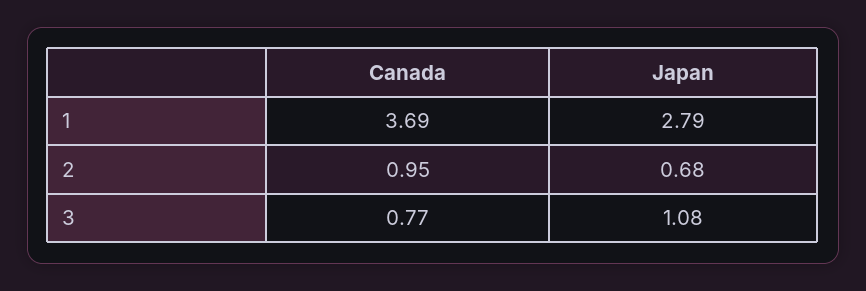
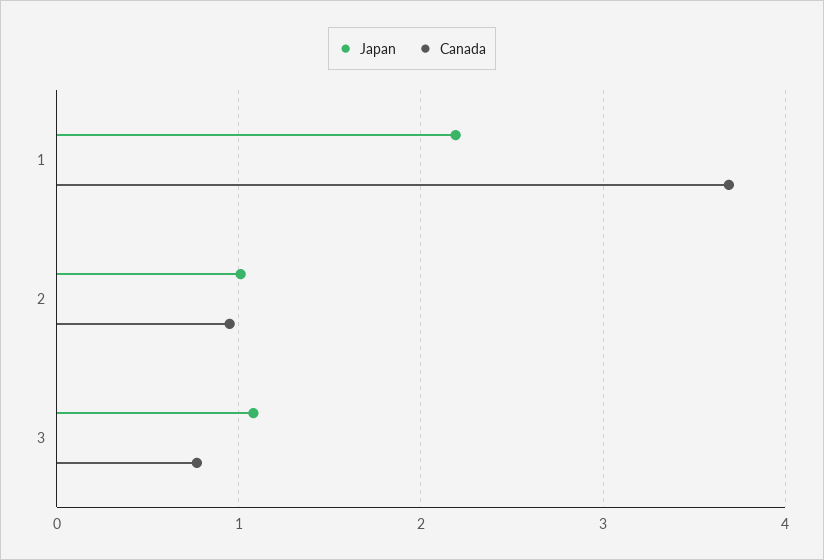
  {
    "Canada": {
      "1": 3.69,
      "2": 0.95,
      "3": 0.77
    },
    "Japan": {
-     "1": 2.79,
+     "1": 2.2,
-     "2": 0.68,
+     "2": 1,
      "3": 1.08
    }
  }

